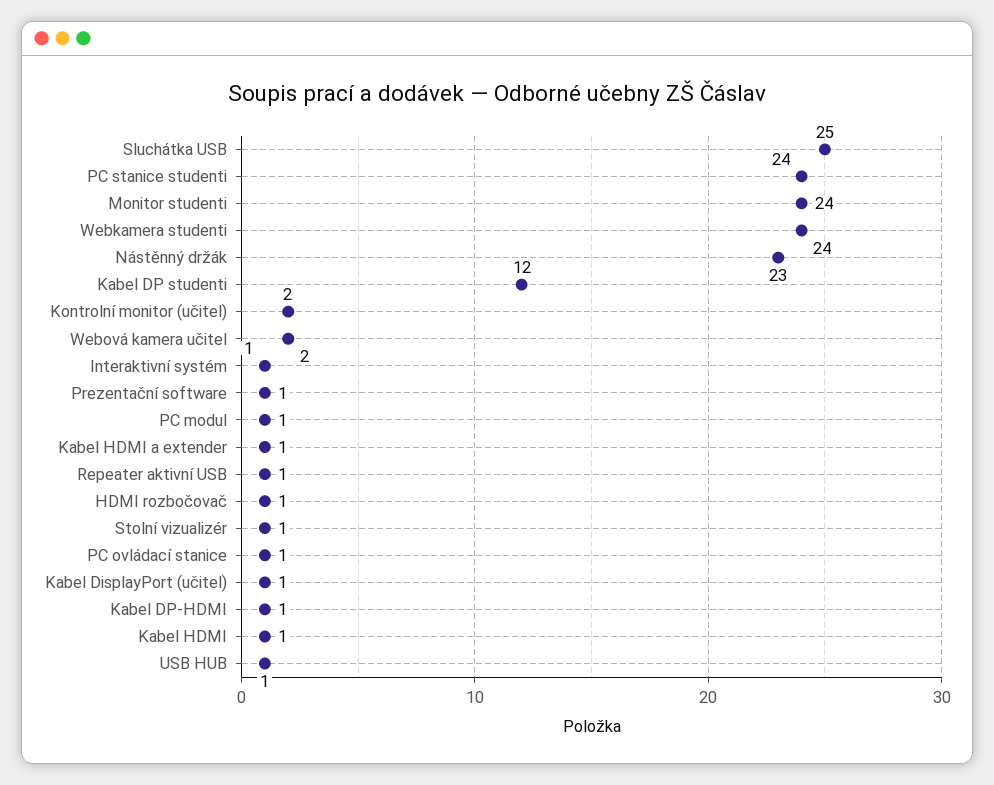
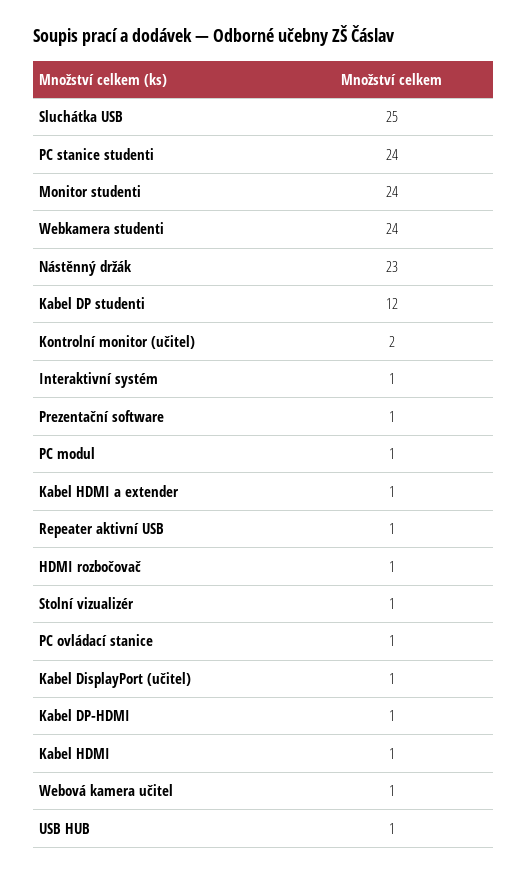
  {
    "Sluchátka USB": 25,
    "PC stanice studenti": 24,
    "Monitor studenti": 24,
    "Webkamera studenti": 24,
    "Nástěnný držák": 23,
    "Kabel DP studenti": 12,
    "Kontrolní monitor (učitel)": 2,
-   "Webová kamera učitel": 2,
+   "Webová kamera učitel": 1,
    "Interaktivní systém": 1,
    "Prezentační software": 1,
    "PC modul": 1,
    "Kabel HDMI a extender": 1,
    "Repeater aktivní USB": 1,
    "HDMI rozbočovač": 1,
    "Stolní vizualizér": 1,
    "PC ovládací stanice": 1,
    "Kabel DisplayPort (učitel)": 1,
    "Kabel DP-HDMI": 1,
    "Kabel HDMI": 1,
    "USB HUB": 1
  }

